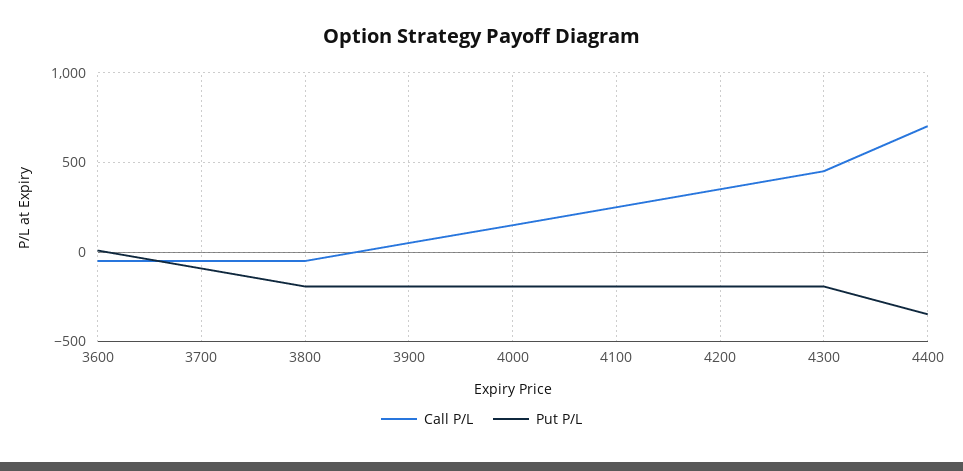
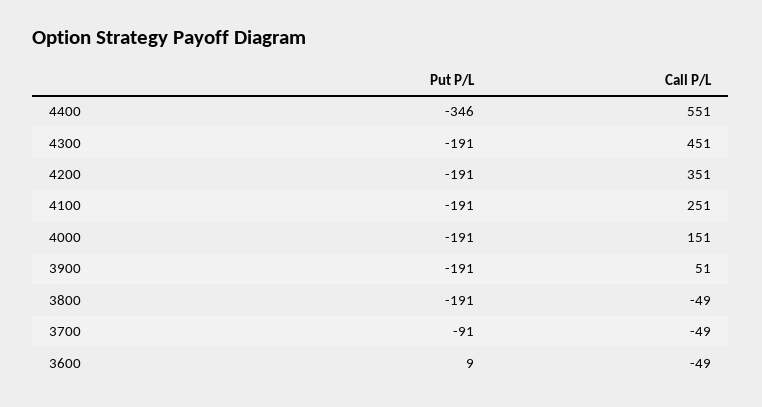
  {
    "Call P/L": {
      "3600": -49,
      "3700": -49,
      "3800": -49,
      "3900": 51,
      "4000": 151,
      "4100": 251,
      "4200": 351,
      "4300": 451,
-     "4400": 700
+     "4400": 551
    },
    "Put P/L": {
      "3600": 9,
      "3700": -91,
      "3800": -191,
      "3900": -191,
      "4000": -191,
      "4100": -191,
      "4200": -191,
      "4300": -191,
      "4400": -346
    }
  }

